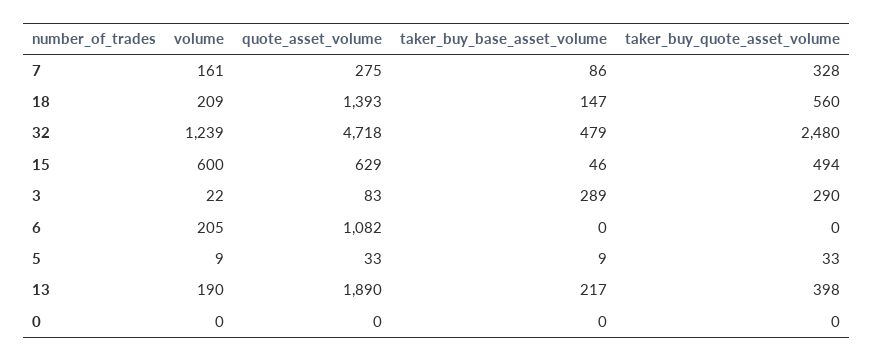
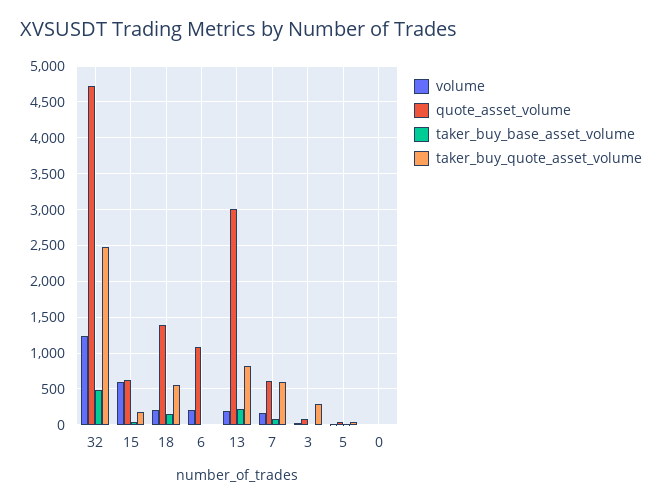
  {
    "volume": {
      "7": 161,
      "18": 209,
      "32": 1239,
      "15": 600,
      "3": 22,
      "6": 205,
      "5": 9,
      "13": 190,
      "0": 0
    },
    "quote_asset_volume": {
-     "7": 275,
+     "7": 600,
      "18": 1393,
      "32": 4718,
      "15": 629,
      "3": 83,
      "6": 1082,
      "5": 33,
-     "13": 1890,
+     "13": 3000,
      "0": 0
    },
    "taker_buy_base_asset_volume": {
      "7": 86,
      "18": 147,
      "32": 479,
      "15": 46,
-     "3": 289,
+     "3": 0,
      "6": 0,
      "5": 9,
      "13": 217,
      "0": 0
    },
    "taker_buy_quote_asset_volume": {
-     "7": 328,
+     "7": 600,
      "18": 560,
      "32": 2480,
-     "15": 494,
+     "15": 200,
      "3": 290,
      "6": 0,
      "5": 33,
-     "13": 398,
+     "13": 800,
      "0": 0
    }
  }

